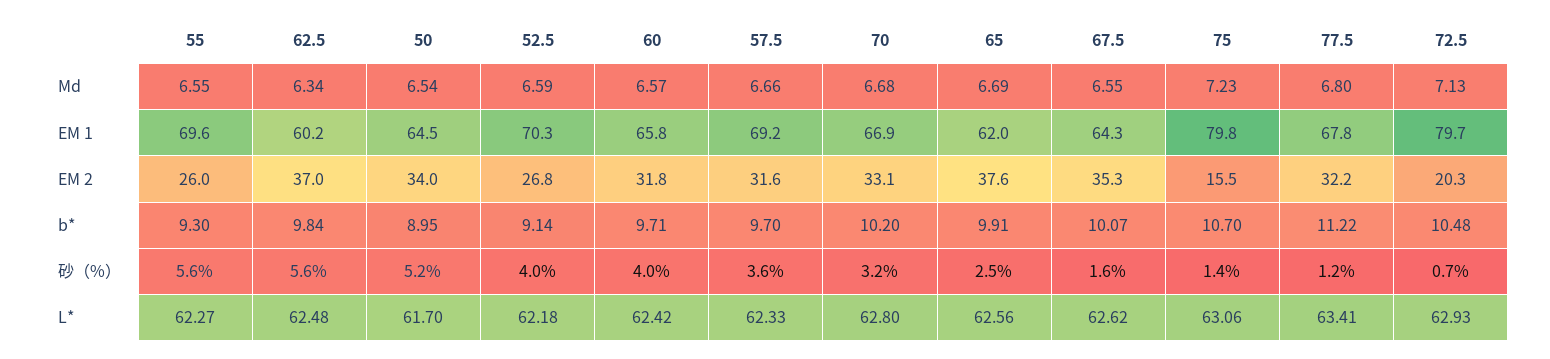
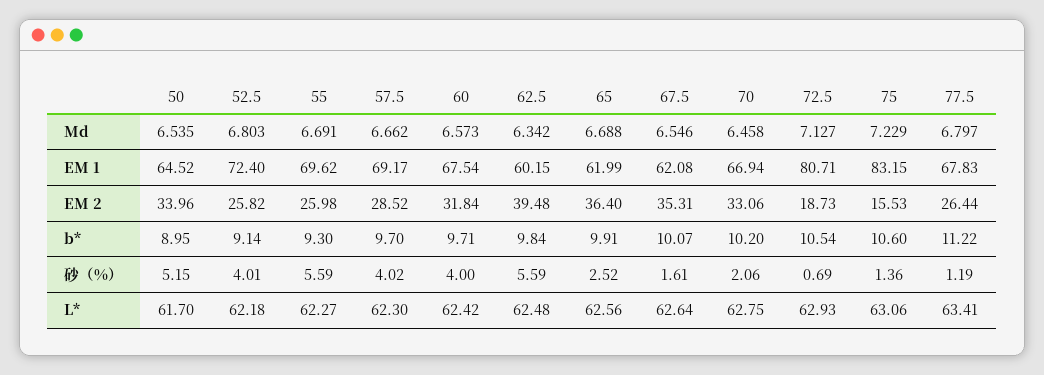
  {
    "55": {
-     "Md": 6.55,
+     "Md": 6.691,
      "EM 1": 69.62,
      "EM 2": 25.98,
      "b*": 9.3,
      "砂（%）": 5.59,
      "L*": 62.27
    },
    "62.5": {
      "Md": 6.342,
      "EM 1": 60.15,
-     "EM 2": 37,
+     "EM 2": 39.48,
      "b*": 9.84,
      "砂（%）": 5.59,
      "L*": 62.48
    },
    "50": {
      "Md": 6.535,
      "EM 1": 64.52,
      "EM 2": 33.96,
      "b*": 8.95,
      "砂（%）": 5.15,
      "L*": 61.7
    },
    "52.5": {
-     "Md": 6.59,
+     "Md": 6.803,
-     "EM 1": 70.3,
+     "EM 1": 72.4,
-     "EM 2": 26.8,
+     "EM 2": 25.82,
      "b*": 9.14,
      "砂（%）": 4.01,
      "L*": 62.18
    },
    "60": {
      "Md": 6.573,
-     "EM 1": 65.8,
+     "EM 1": 67.54,
      "EM 2": 31.84,
      "b*": 9.71,
      "砂（%）": 4,
      "L*": 62.42
    },
    "57.5": {
      "Md": 6.662,
      "EM 1": 69.17,
-     "EM 2": 31.6,
+     "EM 2": 28.52,
      "b*": 9.7,
-     "砂（%）": 3.6,
+     "砂（%）": 4.02,
-     "L*": 62.33
+     "L*": 62.3
    },
    "70": {
-     "Md": 6.68,
+     "Md": 6.458,
      "EM 1": 66.94,
      "EM 2": 33.06,
      "b*": 10.2,
-     "砂（%）": 3.2,
+     "砂（%）": 2.06,
-     "L*": 62.8
+     "L*": 62.75
    },
    "65": {
      "Md": 6.688,
      "EM 1": 61.99,
-     "EM 2": 37.6,
+     "EM 2": 36.4,
      "b*": 9.91,
      "砂（%）": 2.52,
      "L*": 62.56
    },
    "67.5": {
      "Md": 6.546,
-     "EM 1": 64.3,
+     "EM 1": 62.08,
      "EM 2": 35.31,
      "b*": 10.07,
      "砂（%）": 1.61,
-     "L*": 62.62
+     "L*": 62.64
    },
    "75": {
      "Md": 7.229,
-     "EM 1": 79.8,
+     "EM 1": 83.15,
      "EM 2": 15.53,
-     "b*": 10.7,
+     "b*": 10.6,
      "砂（%）": 1.36,
      "L*": 63.06
    },
    "77.5": {
      "Md": 6.797,
      "EM 1": 67.83,
-     "EM 2": 32.2,
+     "EM 2": 26.44,
      "b*": 11.22,
      "砂（%）": 1.19,
      "L*": 63.41
    },
    "72.5": {
      "Md": 7.127,
-     "EM 1": 79.7,
+     "EM 1": 80.71,
-     "EM 2": 20.3,
+     "EM 2": 18.73,
-     "b*": 10.48,
+     "b*": 10.54,
      "砂（%）": 0.69,
      "L*": 62.93
    }
  }

